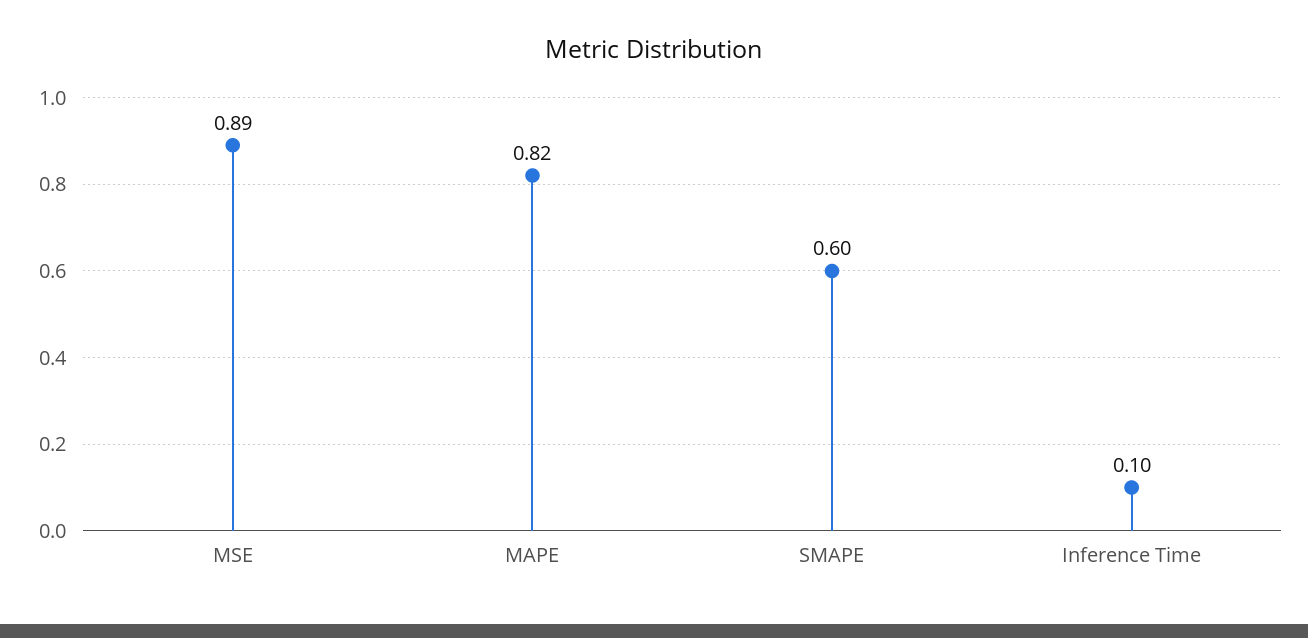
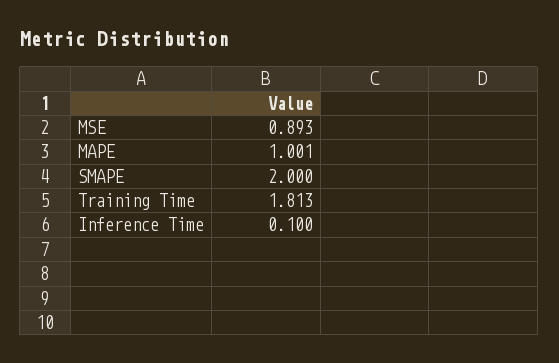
  {
    "MSE": 0.893,
-   "MAPE": 0.82,
+   "MAPE": 1.001,
-   "SMAPE": 0.6,
+   "SMAPE": 2,
-   "Inference Time": 0.1
+   "Inference Time": 0.1,
+   "Training Time": 1.813
  }

